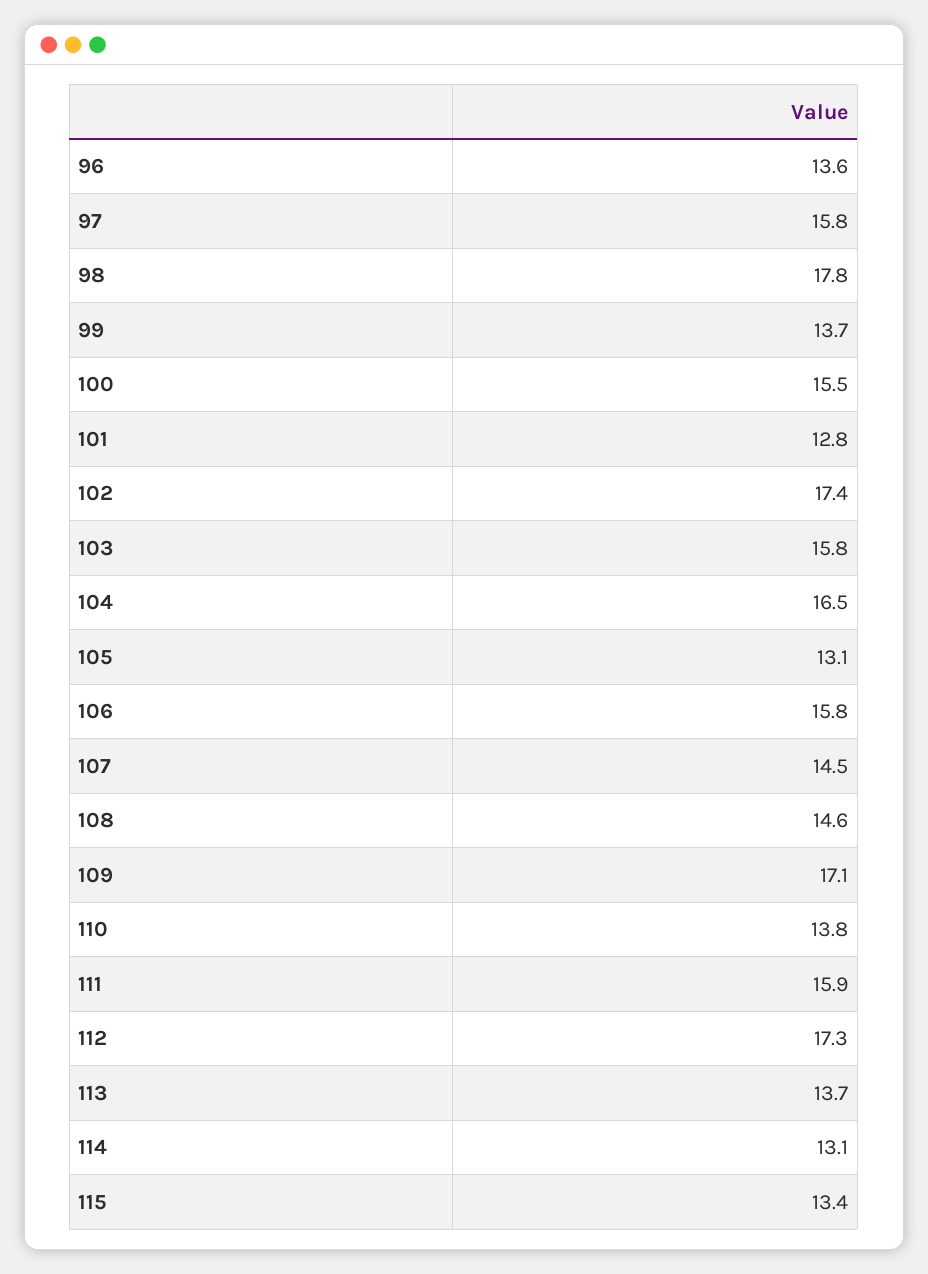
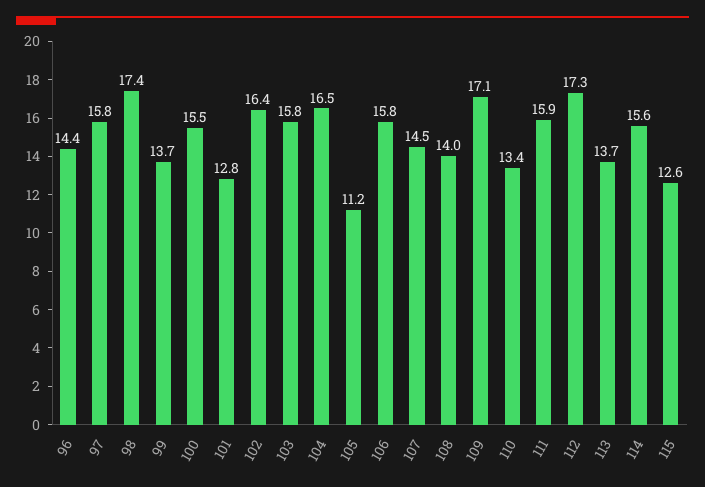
  {
-   "96": 13.6,
+   "96": 14.4,
    "97": 15.8,
-   "98": 17.8,
+   "98": 17.4,
    "99": 13.7,
    "100": 15.5,
    "101": 12.8,
-   "102": 17.4,
+   "102": 16.4,
    "103": 15.8,
    "104": 16.5,
-   "105": 13.1,
+   "105": 11.2,
    "106": 15.8,
    "107": 14.5,
-   "108": 14.6,
+   "108": 14,
    "109": 17.1,
-   "110": 13.8,
+   "110": 13.4,
    "111": 15.9,
    "112": 17.3,
    "113": 13.7,
-   "114": 13.1,
+   "114": 15.6,
-   "115": 13.4
+   "115": 12.6
  }

